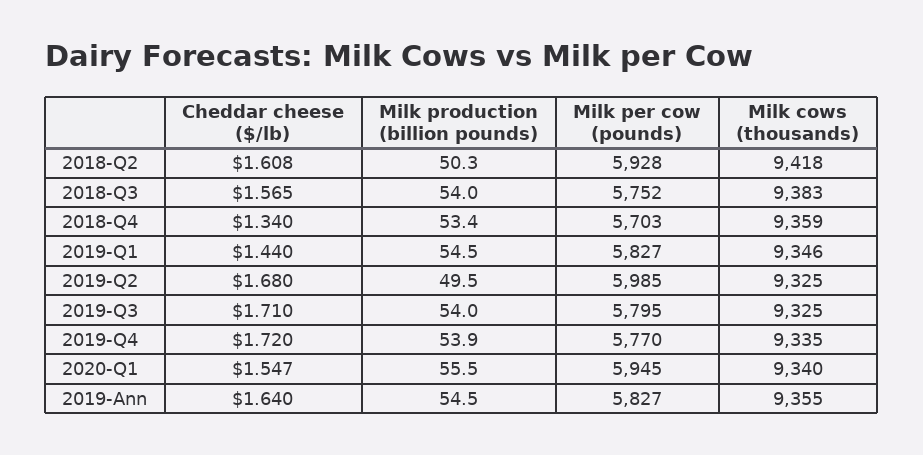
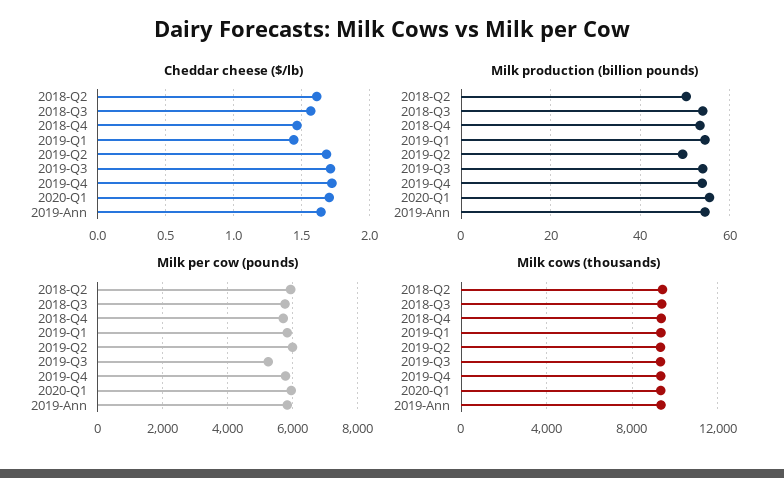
  {
    "Cheddar cheese ($/lb)": {
      "2018-Q2": 1.608,
      "2018-Q3": 1.565,
-     "2018-Q4": 1.34,
+     "2018-Q4": 1.45,
      "2019-Q1": 1.44,
      "2019-Q2": 1.68,
      "2019-Q3": 1.71,
      "2019-Q4": 1.72,
-     "2020-Q1": 1.547,
+     "2020-Q1": 1.7,
      "2019-Ann": 1.64
    },
    "Milk production (billion pounds)": {
      "2018-Q2": 50.3,
      "2018-Q3": 54,
      "2018-Q4": 53.4,
      "2019-Q1": 54.5,
      "2019-Q2": 49.5,
      "2019-Q3": 54,
      "2019-Q4": 53.9,
      "2020-Q1": 55.5,
      "2019-Ann": 54.5
    },
    "Milk per cow (pounds)": {
      "2018-Q2": 5928,
      "2018-Q3": 5752,
      "2018-Q4": 5703,
      "2019-Q1": 5827,
      "2019-Q2": 5985,
-     "2019-Q3": 5795,
+     "2019-Q3": 5200,
      "2019-Q4": 5770,
      "2020-Q1": 5945,
      "2019-Ann": 5827
    },
    "Milk cows (thousands)": {
      "2018-Q2": 9418,
      "2018-Q3": 9383,
      "2018-Q4": 9359,
      "2019-Q1": 9346,
      "2019-Q2": 9325,
      "2019-Q3": 9325,
      "2019-Q4": 9335,
      "2020-Q1": 9340,
      "2019-Ann": 9355
    }
  }

